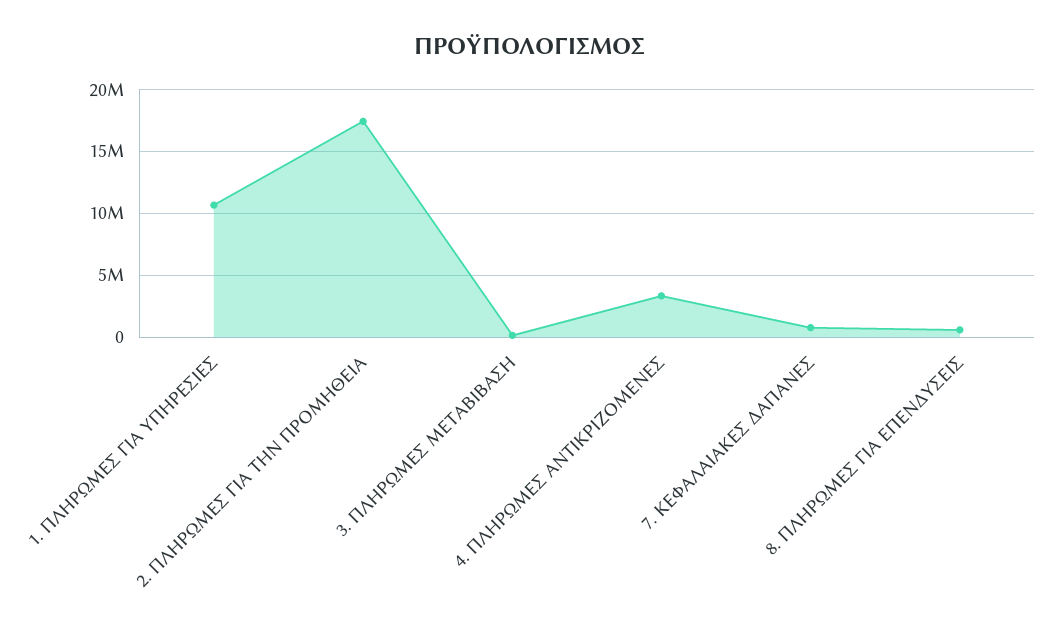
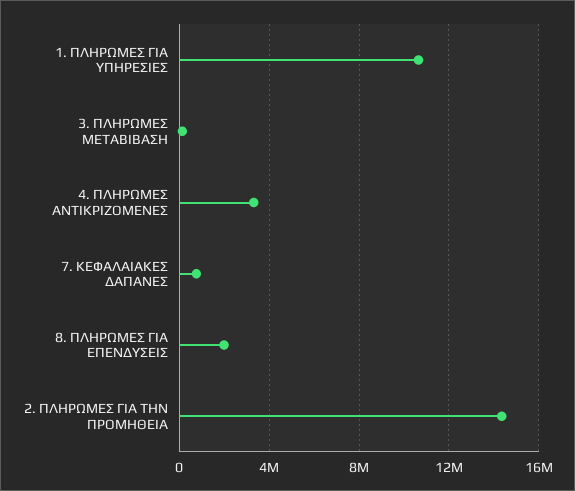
  {
    "1. ΠΛΗΡΩΜΕΣ ΓΙΑ ΥΠΗΡΕΣΙΕΣ": 10500000,
-   "2. ΠΛΗΡΩΜΕΣ ΓΙΑ ΤΗΝ ΠΡΟΜΗΘΕΙΑ": 17500000,
+   "2. ΠΛΗΡΩΜΕΣ ΓΙΑ ΤΗΝ ΠΡΟΜΗΘΕΙΑ": 14500000,
    "3. ΠΛΗΡΩΜΕΣ ΜΕΤΑΒΙΒΑΣΗ": 0,
    "4. ΠΛΗΡΩΜΕΣ ΑΝΤΙΚΡΙΖΟΜΕΝΕΣ": 3500000,
    "7. ΚΕΦΑΛΑΙΑΚΕΣ ΔΑΠΑΝΕΣ": 1000000,
-   "8. ΠΛΗΡΩΜΕΣ ΓΙΑ ΕΠΕΝΔΥΣΕΙΣ": 500000
+   "8. ΠΛΗΡΩΜΕΣ ΓΙΑ ΕΠΕΝΔΥΣΕΙΣ": 2000000
  }

